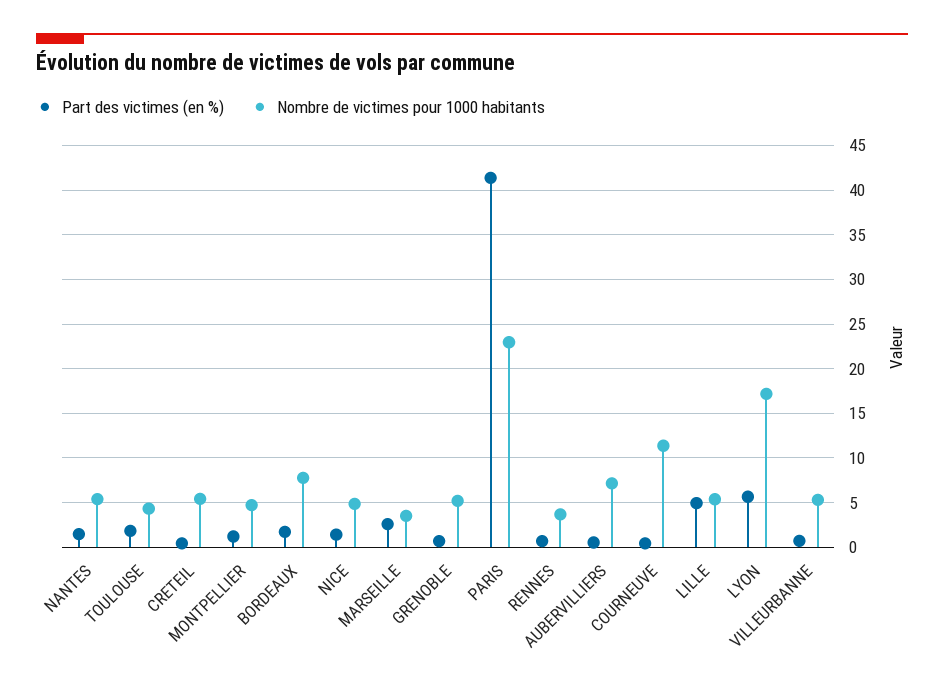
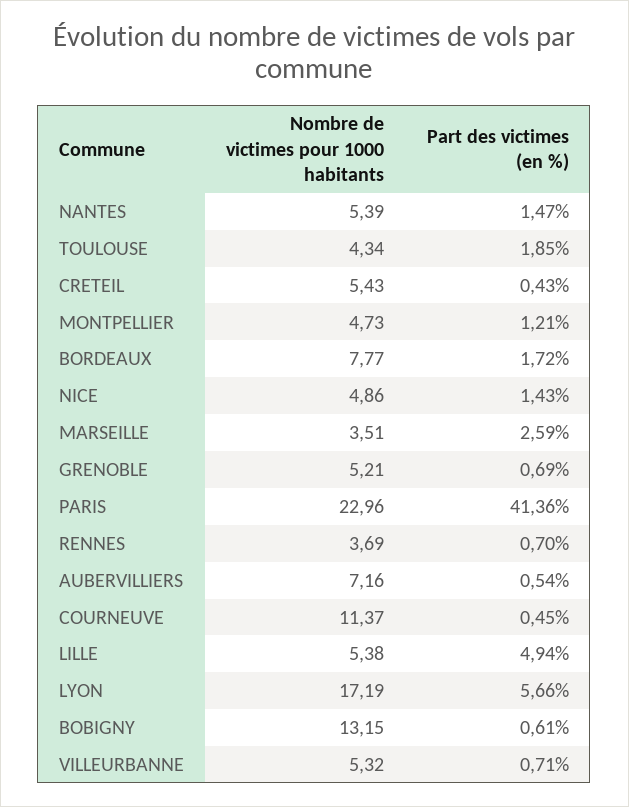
  {
    "Part des victimes (en %)": {
      "NANTES": 1.47,
      "TOULOUSE": 1.85,
      "CRETEIL": 0.43,
      "MONTPELLIER": 1.21,
      "BORDEAUX": 1.72,
      "NICE": 1.43,
      "MARSEILLE": 2.59,
      "GRENOBLE": 0.69,
      "PARIS": 41.36,
      "RENNES": 0.7,
      "AUBERVILLIERS": 0.54,
      "COURNEUVE": 0.45,
      "LILLE": 4.94,
      "LYON": 5.66,
-     "VILLEURBANNE": 0.71
+     "VILLEURBANNE": 0.71,
+     "BOBIGNY": 0.61
    },
    "Nombre de victimes pour 1000 habitants": {
      "NANTES": 5.39,
      "TOULOUSE": 4.34,
      "CRETEIL": 5.43,
      "MONTPELLIER": 4.73,
      "BORDEAUX": 7.77,
      "NICE": 4.86,
      "MARSEILLE": 3.51,
      "GRENOBLE": 5.21,
      "PARIS": 22.96,
      "RENNES": 3.69,
      "AUBERVILLIERS": 7.16,
      "COURNEUVE": 11.37,
      "LILLE": 5.38,
      "LYON": 17.19,
-     "VILLEURBANNE": 5.32
+     "VILLEURBANNE": 5.32,
+     "BOBIGNY": 13.15
    }
  }

